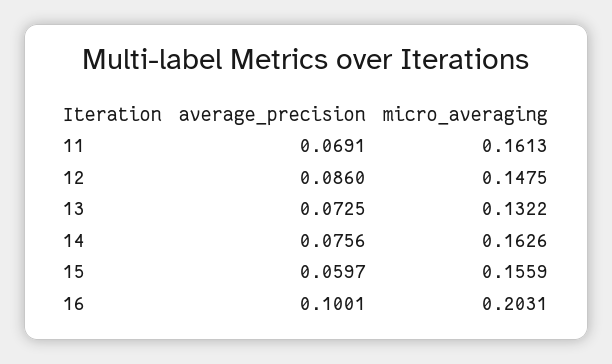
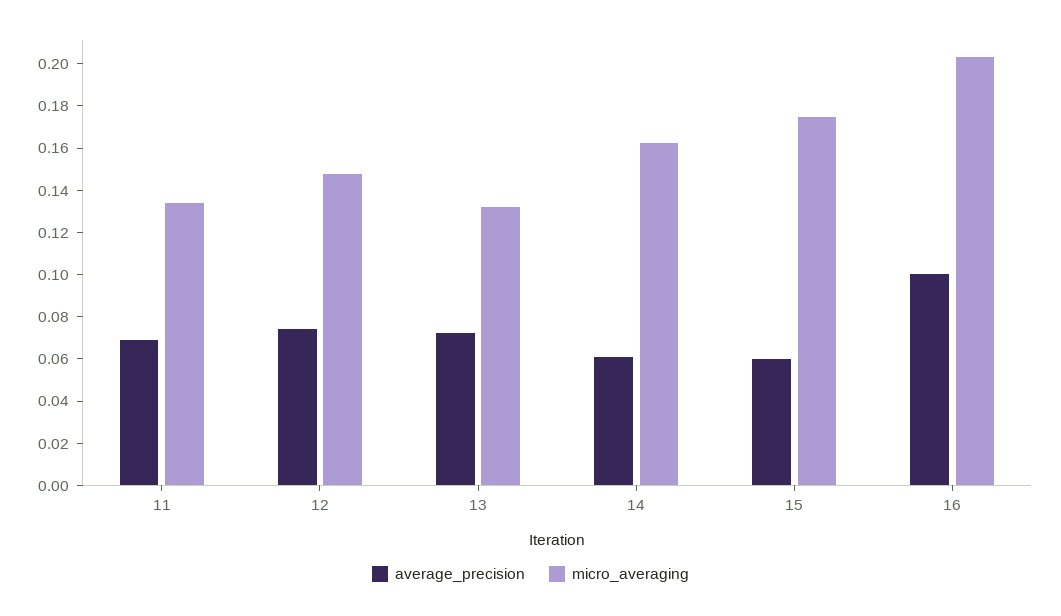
  {
    "average_precision": {
      "11": 0.0691,
-     "12": 0.086,
+     "12": 0.075,
      "13": 0.0725,
-     "14": 0.0756,
+     "14": 0.06,
      "15": 0.0597,
      "16": 0.1001
    },
    "micro_averaging": {
-     "11": 0.1613,
+     "11": 0.135,
      "12": 0.1475,
      "13": 0.1322,
      "14": 0.1626,
-     "15": 0.1559,
+     "15": 0.175,
      "16": 0.2031
    }
  }

